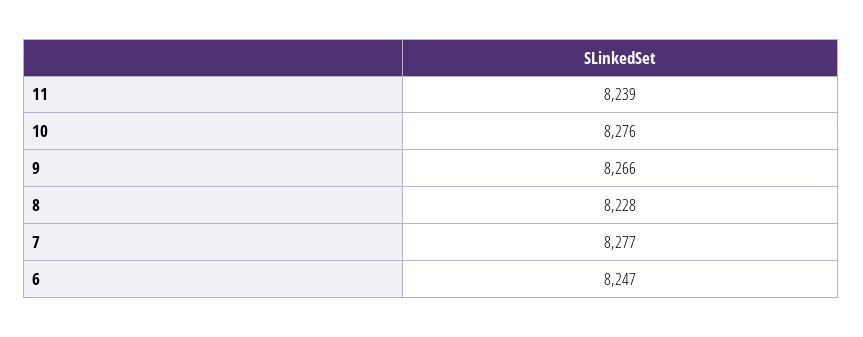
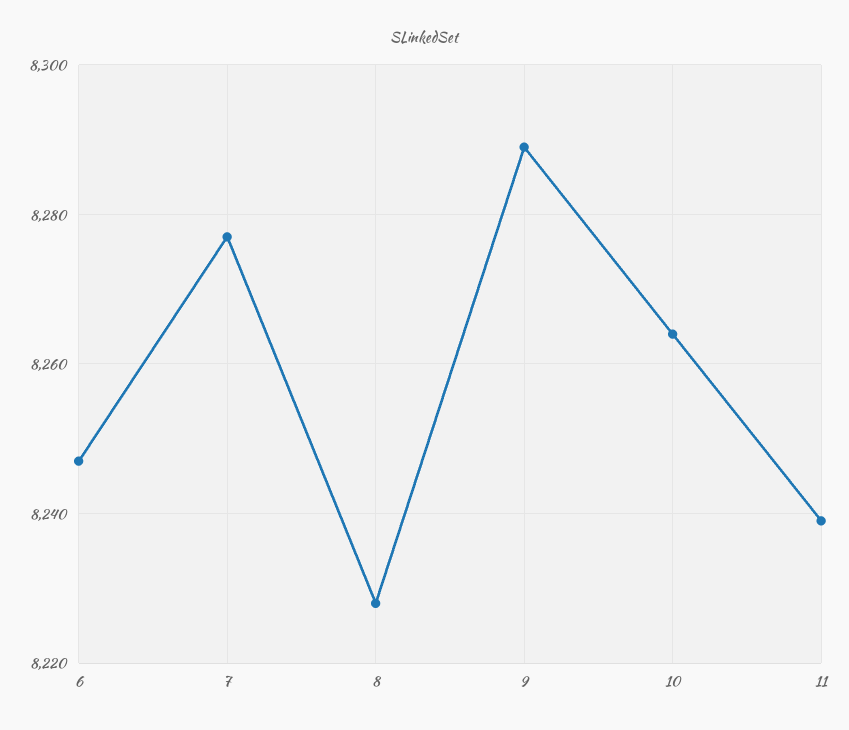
  {
    "11": 8239,
-   "10": 8276,
+   "10": 8265,
-   "9": 8266,
+   "9": 8290,
    "8": 8228,
    "7": 8277,
    "6": 8247
  }

